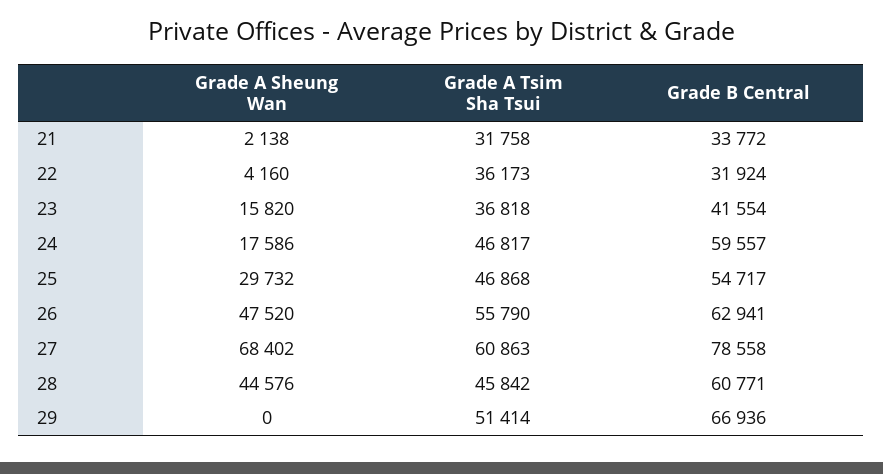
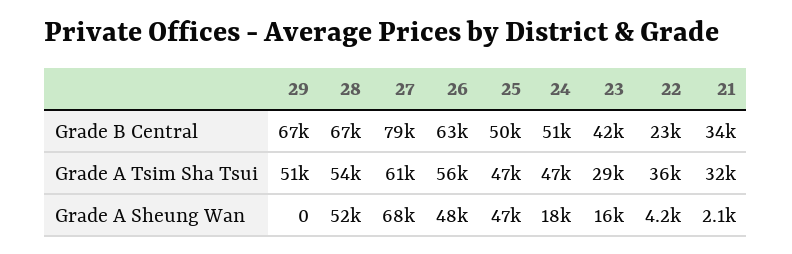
  {
    "Grade A Sheung Wan": {
      "21": 2138,
      "22": 4160,
      "23": 15820,
      "24": 17586,
-     "25": 29732,
+     "25": 47000,
      "26": 47520,
      "27": 68402,
-     "28": 44576,
+     "28": 52000,
      "29": 0
    },
    "Grade A Tsim Sha Tsui": {
      "21": 31758,
      "22": 36173,
-     "23": 36818,
+     "23": 29000,
      "24": 46817,
      "25": 46868,
      "26": 55790,
      "27": 60863,
-     "28": 45842,
+     "28": 54000,
      "29": 51414
    },
    "Grade B Central": {
      "21": 33772,
-     "22": 31924,
+     "22": 23000,
      "23": 41554,
-     "24": 59557,
+     "24": 51000,
-     "25": 54717,
+     "25": 50000,
      "26": 62941,
      "27": 78558,
-     "28": 60771,
+     "28": 67000,
      "29": 66936
    }
  }

